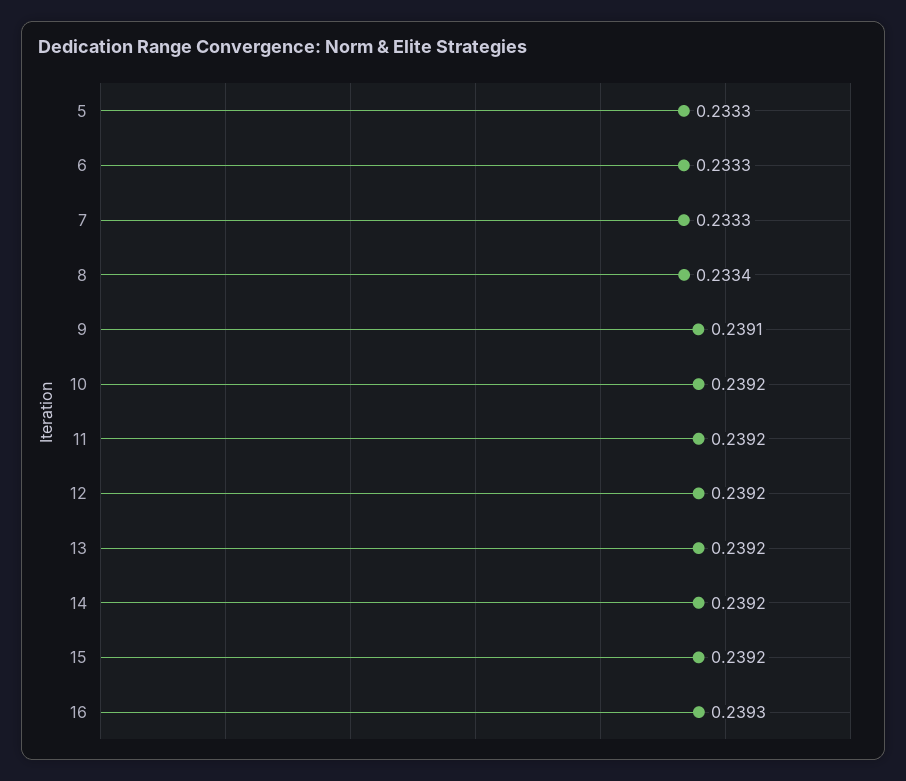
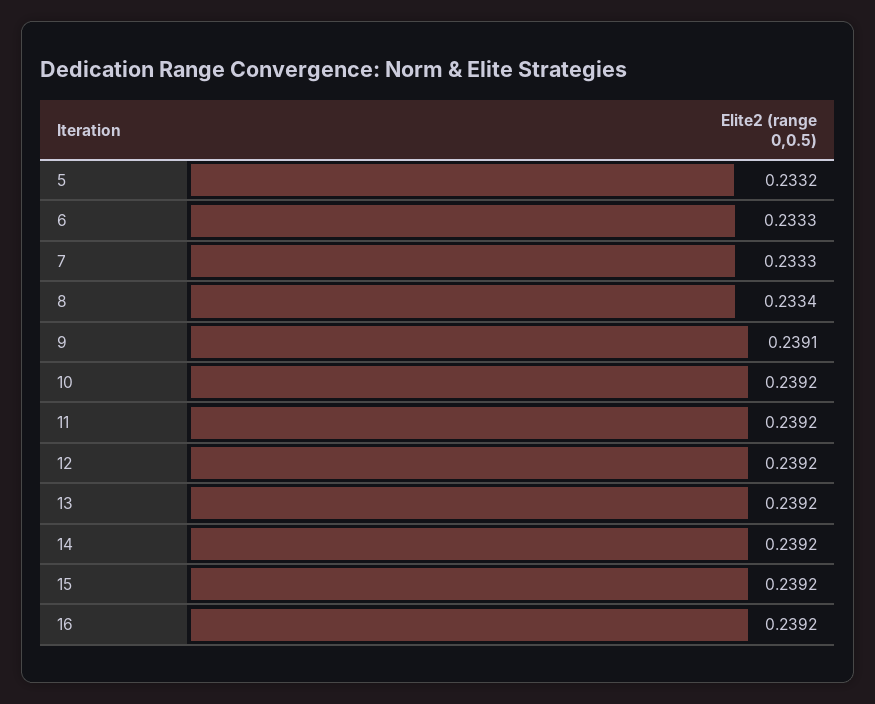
  {
-   "5": 0.2333,
+   "5": 0.2332,
    "6": 0.2333,
    "7": 0.2333,
    "8": 0.2334,
    "9": 0.2391,
    "10": 0.2392,
    "11": 0.2392,
    "12": 0.2392,
    "13": 0.2392,
    "14": 0.2392,
    "15": 0.2392,
-   "16": 0.2393
+   "16": 0.2392
  }

